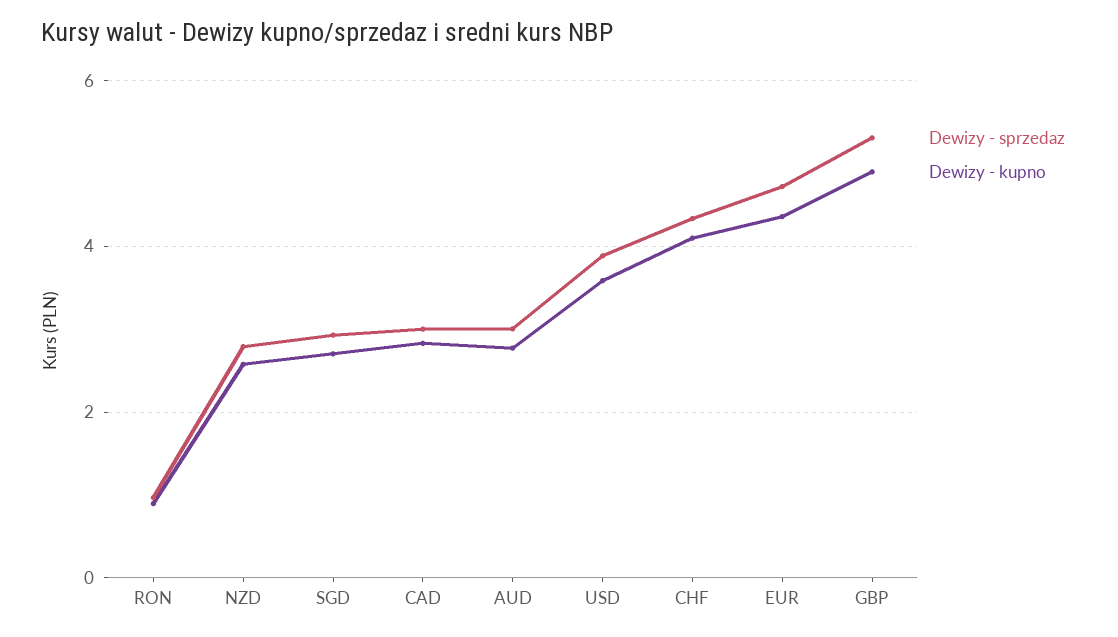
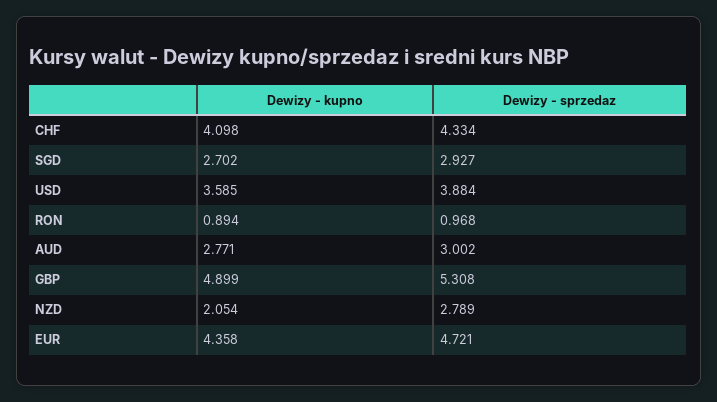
  {
    "Dewizy - sprzedaz": {
      "RON": 0.968,
      "NZD": 2.789,
      "SGD": 2.927,
-     "CAD": 3,
      "AUD": 3.002,
      "USD": 3.884,
      "CHF": 4.334,
      "EUR": 4.721,
      "GBP": 5.308
    },
    "Dewizy - kupno": {
      "RON": 0.894,
-     "NZD": 2.6,
+     "NZD": 2.054,
      "SGD": 2.702,
-     "CAD": 2.8,
      "AUD": 2.771,
      "USD": 3.585,
      "CHF": 4.098,
      "EUR": 4.358,
      "GBP": 4.899
    }
  }

